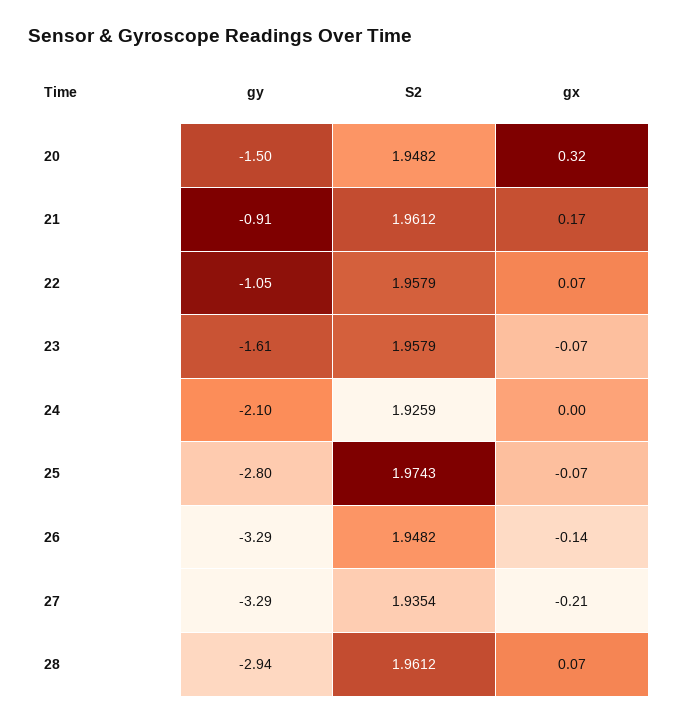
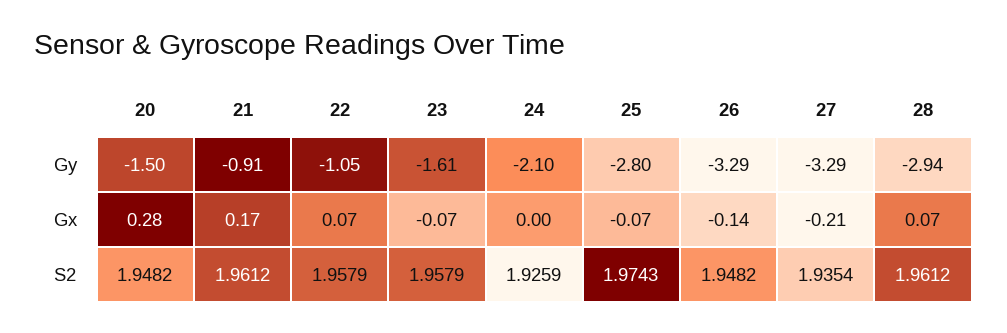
  {
    "gy": {
      "20": -1.5,
      "21": -0.91,
      "22": -1.05,
      "23": -1.61,
      "24": -2.1,
      "25": -2.8,
      "26": -3.29,
      "27": -3.29,
      "28": -2.94
    },
    "S2": {
      "20": 1.9482,
      "21": 1.9612,
      "22": 1.9579,
      "23": 1.9579,
      "24": 1.9259,
      "25": 1.9743,
      "26": 1.9482,
      "27": 1.9354,
      "28": 1.9612
    },
    "gx": {
-     "20": 0.32,
+     "20": 0.28,
      "21": 0.17,
      "22": 0.07,
      "23": -0.07,
      "24": 0,
      "25": -0.07,
      "26": -0.14,
      "27": -0.21,
      "28": 0.07
    }
  }

